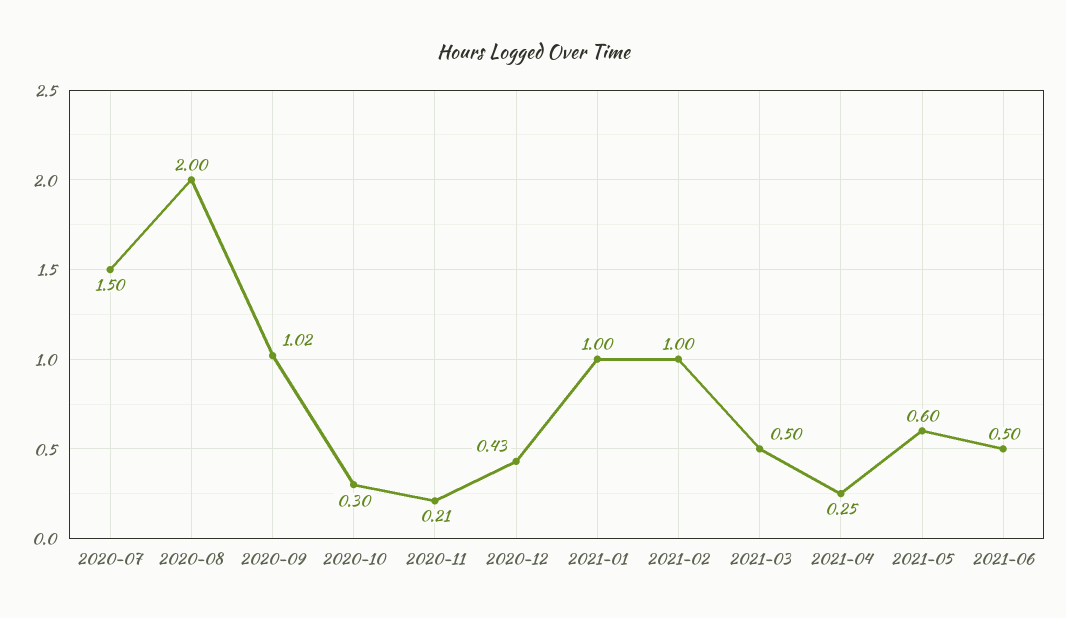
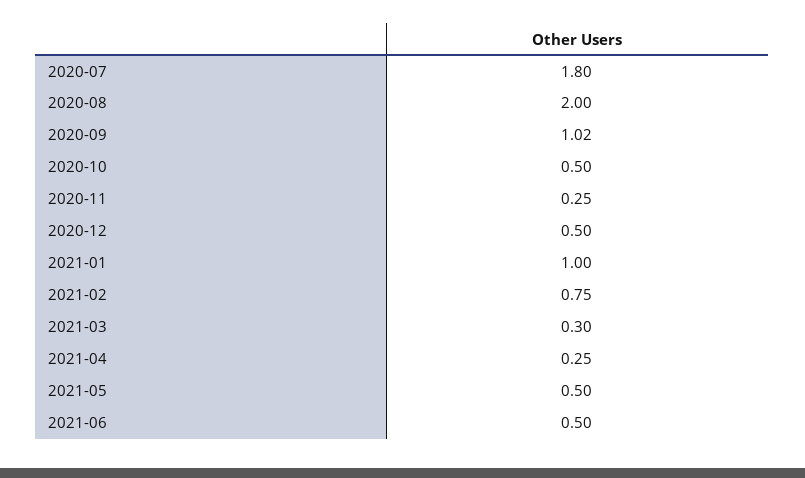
  {
-   "2020-07": 1.5,
+   "2020-07": 1.8,
    "2020-08": 2,
    "2020-09": 1.02,
-   "2020-10": 0.3,
+   "2020-10": 0.5,
-   "2020-11": 0.21,
+   "2020-11": 0.25,
-   "2020-12": 0.43,
+   "2020-12": 0.5,
    "2021-01": 1,
-   "2021-02": 1,
+   "2021-02": 0.75,
-   "2021-03": 0.5,
+   "2021-03": 0.3,
    "2021-04": 0.25,
-   "2021-05": 0.6,
+   "2021-05": 0.5,
    "2021-06": 0.5
  }

